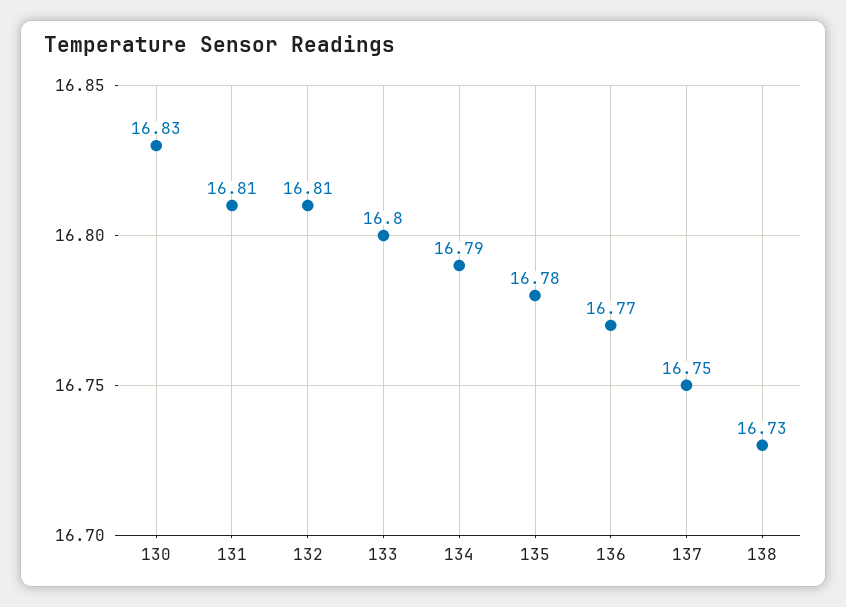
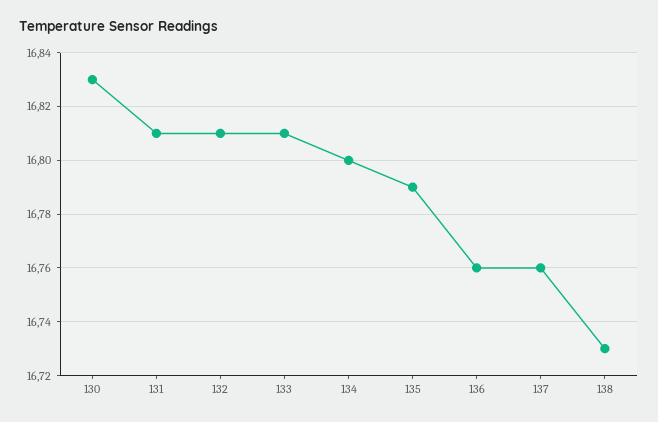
  {
    "130": 16.83,
    "131": 16.81,
    "132": 16.81,
-   "133": 16.8,
+   "133": 16.81,
-   "134": 16.79,
+   "134": 16.8,
-   "135": 16.78,
+   "135": 16.79,
-   "136": 16.77,
+   "136": 16.76,
-   "137": 16.75,
+   "137": 16.76,
    "138": 16.73
  }

